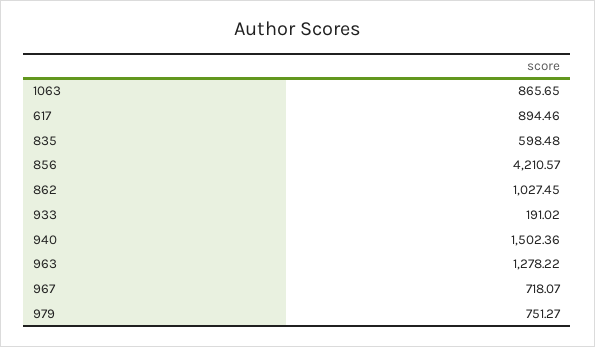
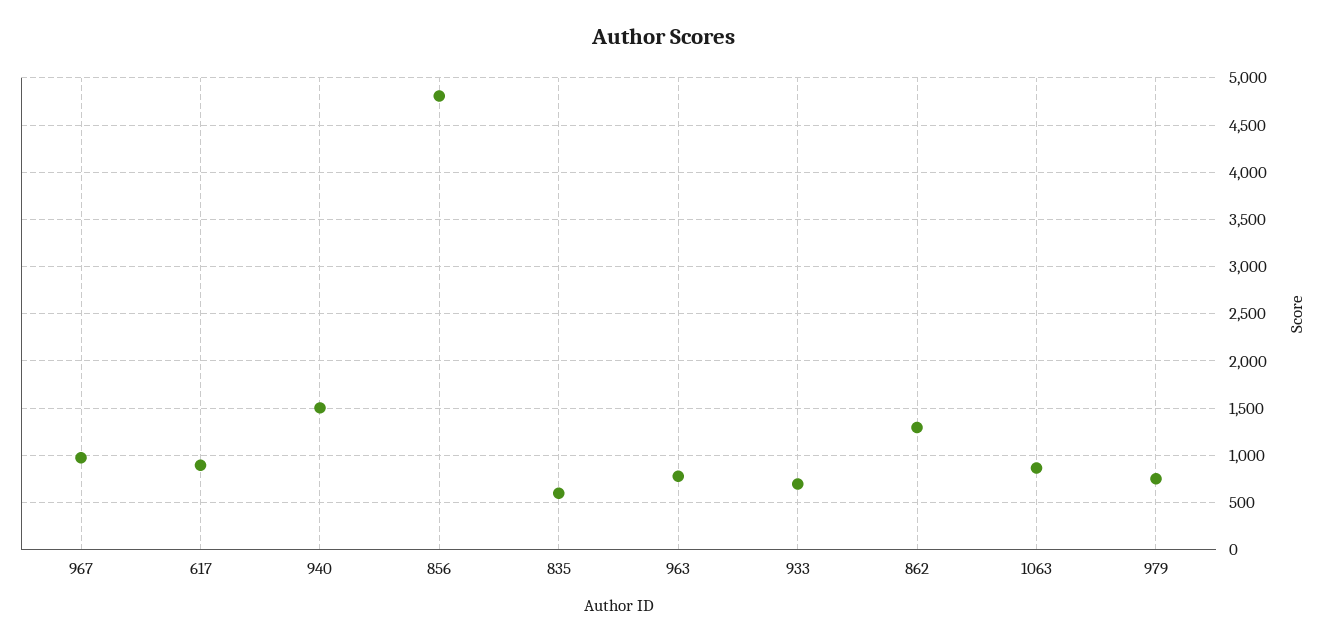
  {
    "1063": 865.65,
    "617": 894.46,
    "835": 598.48,
-   "856": 4210.57,
+   "856": 4800,
-   "862": 1027.45,
+   "862": 1300,
-   "933": 191.02,
+   "933": 700,
    "940": 1502.36,
-   "963": 1278.22,
+   "963": 800,
-   "967": 718.07,
+   "967": 1000,
    "979": 751.27
  }

